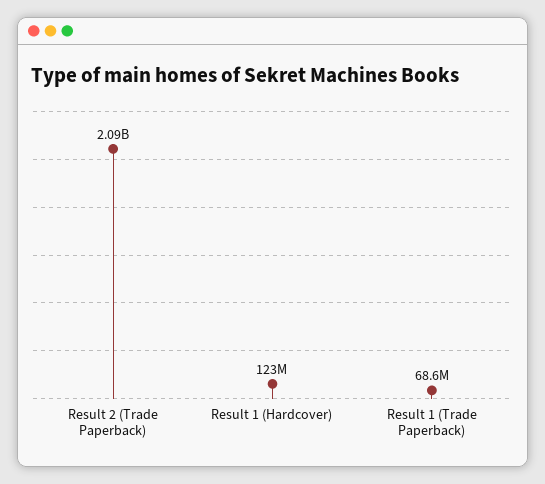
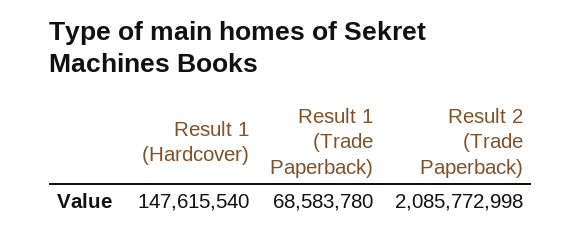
  {
    "Result 2 (Trade Paperback)": 2085772998,
-   "Result 1 (Hardcover)": 123000000,
+   "Result 1 (Hardcover)": 147615540,
    "Result 1 (Trade Paperback)": 68583780
  }

